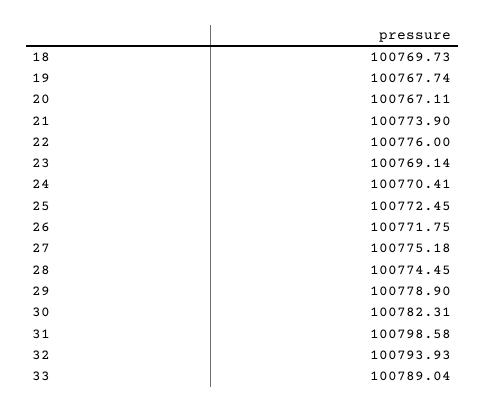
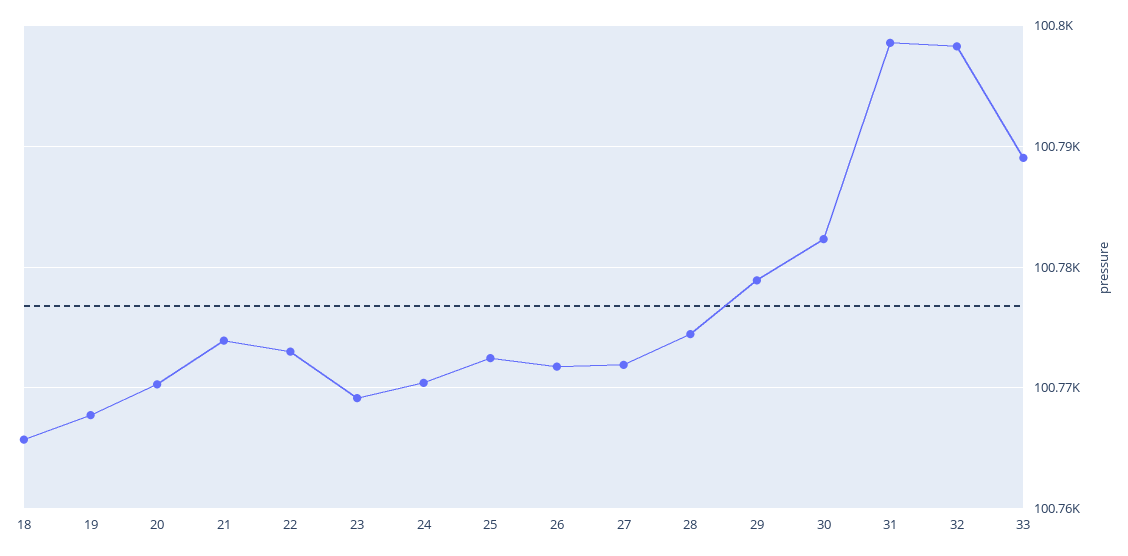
  {
-   "18": 100769.73,
+   "18": 100766,
    "19": 100767.74,
-   "20": 100767.11,
+   "20": 100770,
    "21": 100773.9,
-   "22": 100776,
+   "22": 100773,
    "23": 100769.14,
    "24": 100770.41,
    "25": 100772.45,
    "26": 100771.75,
-   "27": 100775.18,
+   "27": 100772,
    "28": 100774.45,
    "29": 100778.9,
    "30": 100782.31,
    "31": 100798.58,
-   "32": 100793.93,
+   "32": 100798,
    "33": 100789.04
  }

